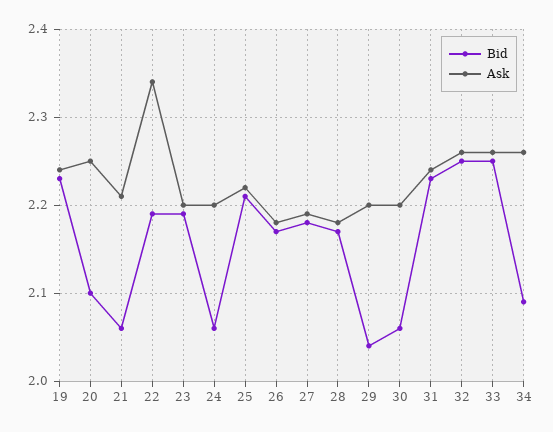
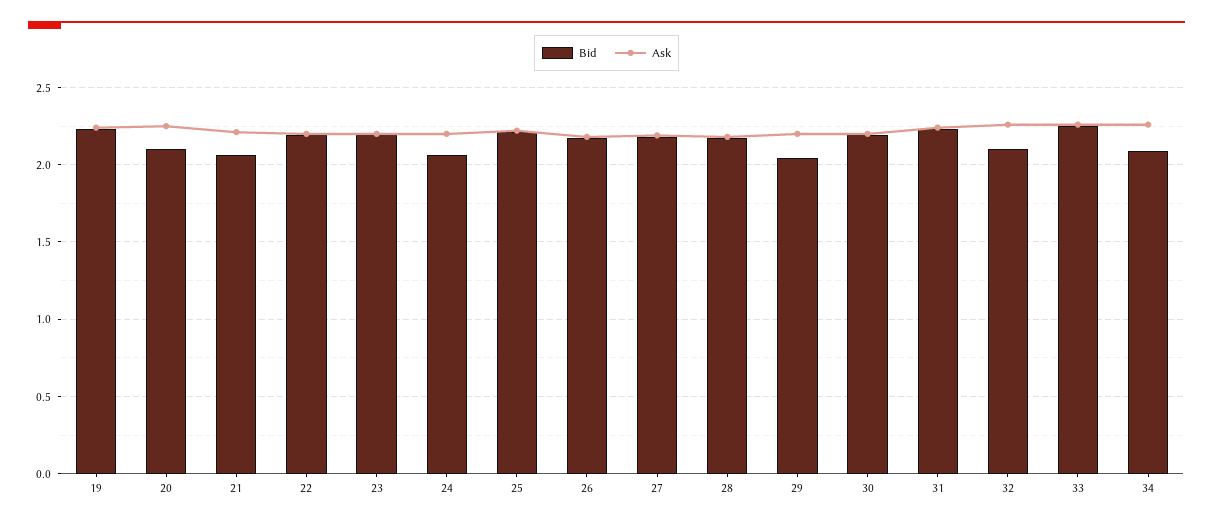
  {
    "Bid": {
      "19": 2.23,
      "20": 2.1,
      "21": 2.06,
      "22": 2.19,
      "23": 2.19,
      "24": 2.06,
      "25": 2.21,
      "26": 2.17,
      "27": 2.18,
      "28": 2.17,
      "29": 2.04,
-     "30": 2.06,
+     "30": 2.2,
      "31": 2.23,
-     "32": 2.25,
+     "32": 2.1,
      "33": 2.25,
      "34": 2.09
    },
    "Ask": {
      "19": 2.24,
      "20": 2.25,
      "21": 2.21,
-     "22": 2.34,
+     "22": 2.2,
      "23": 2.2,
      "24": 2.2,
      "25": 2.22,
      "26": 2.18,
      "27": 2.19,
      "28": 2.18,
      "29": 2.2,
      "30": 2.2,
      "31": 2.24,
      "32": 2.26,
      "33": 2.26,
      "34": 2.26
    }
  }

